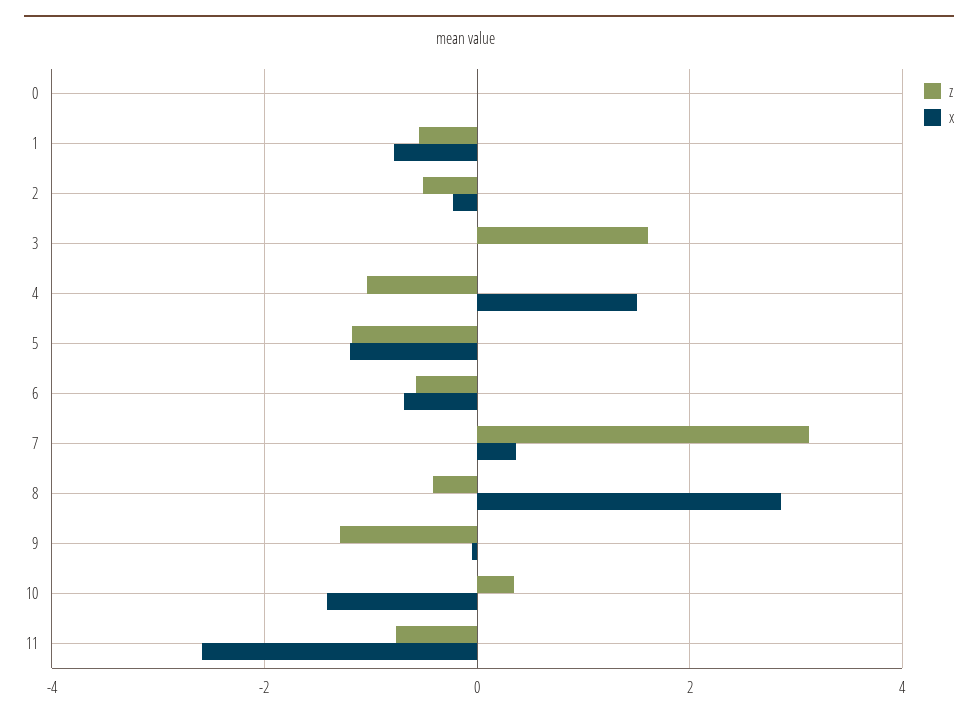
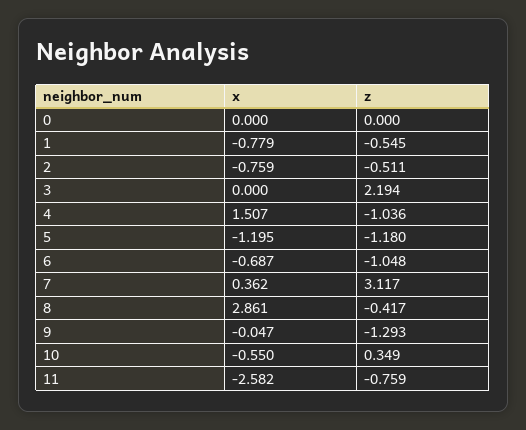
  {
    "z": {
      "0": 0,
      "1": -0.545,
      "2": -0.511,
-     "3": 1.6,
+     "3": 2.194,
      "4": -1.036,
      "5": -1.18,
-     "6": -0.6,
+     "6": -1.048,
      "7": 3.117,
      "8": -0.417,
      "9": -1.293,
      "10": 0.349,
      "11": -0.759
    },
    "x": {
      "0": 0,
      "1": -0.779,
-     "2": -0.2,
+     "2": -0.759,
      "3": 0,
      "4": 1.507,
      "5": -1.195,
      "6": -0.687,
      "7": 0.362,
      "8": 2.861,
      "9": -0.047,
-     "10": -1.4,
+     "10": -0.55,
      "11": -2.582
    }
  }

